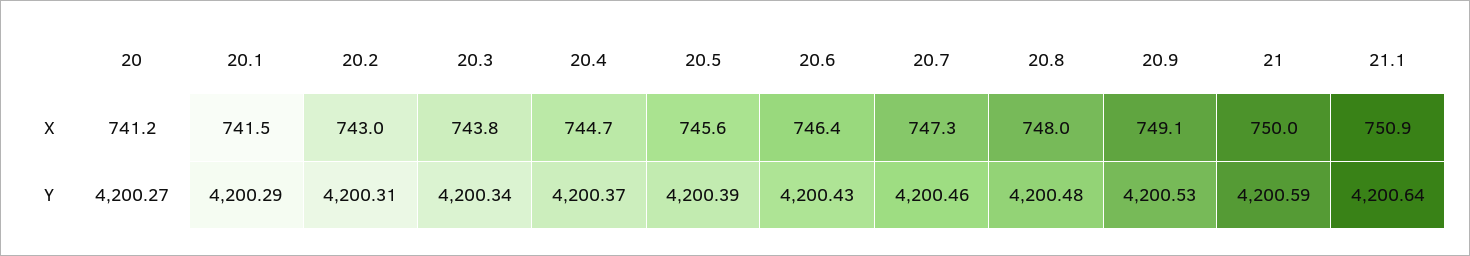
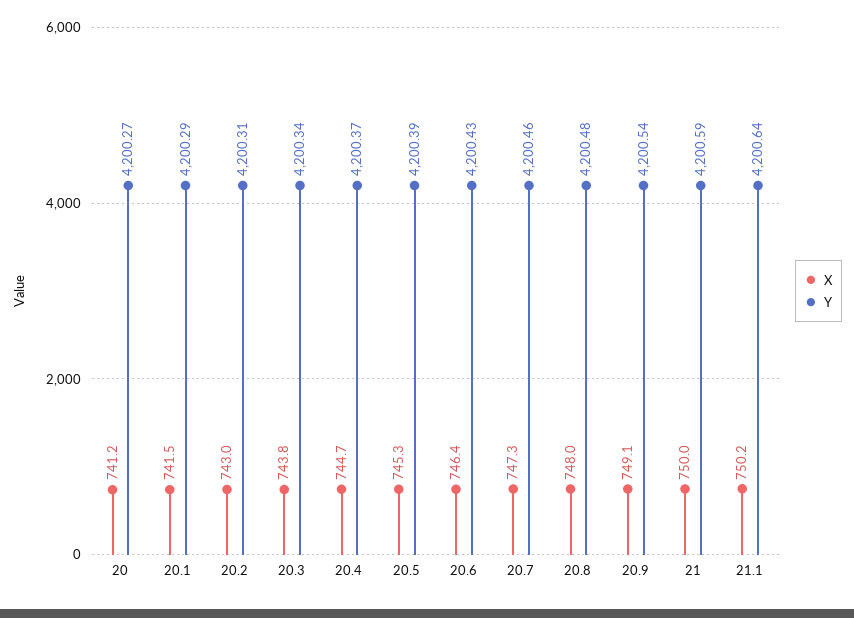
  {
    "X": {
      "20": 741.2,
      "20.1": 741.5,
      "20.2": 743,
      "20.3": 743.8,
      "20.4": 744.7,
-     "20.5": 745.6,
+     "20.5": 745.3,
      "20.6": 746.4,
      "20.7": 747.3,
      "20.8": 748,
      "20.9": 749.1,
      "21": 750,
-     "21.1": 750.9
+     "21.1": 750.2
    },
    "Y": {
      "20": 4200.27,
      "20.1": 4200.29,
      "20.2": 4200.31,
      "20.3": 4200.34,
      "20.4": 4200.37,
      "20.5": 4200.39,
      "20.6": 4200.43,
      "20.7": 4200.46,
      "20.8": 4200.48,
-     "20.9": 4200.53,
+     "20.9": 4200.54,
      "21": 4200.59,
      "21.1": 4200.64
    }
  }

